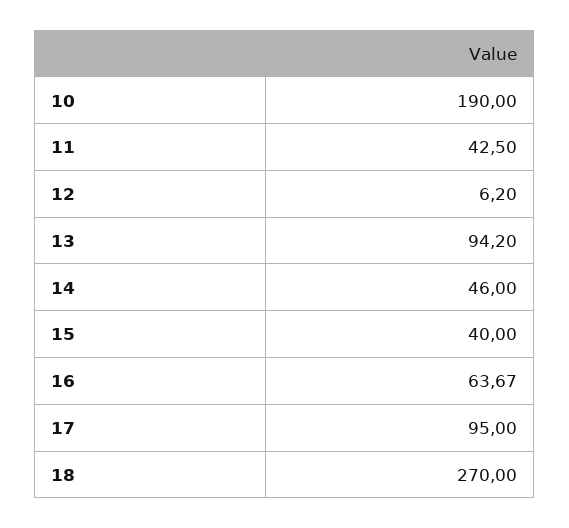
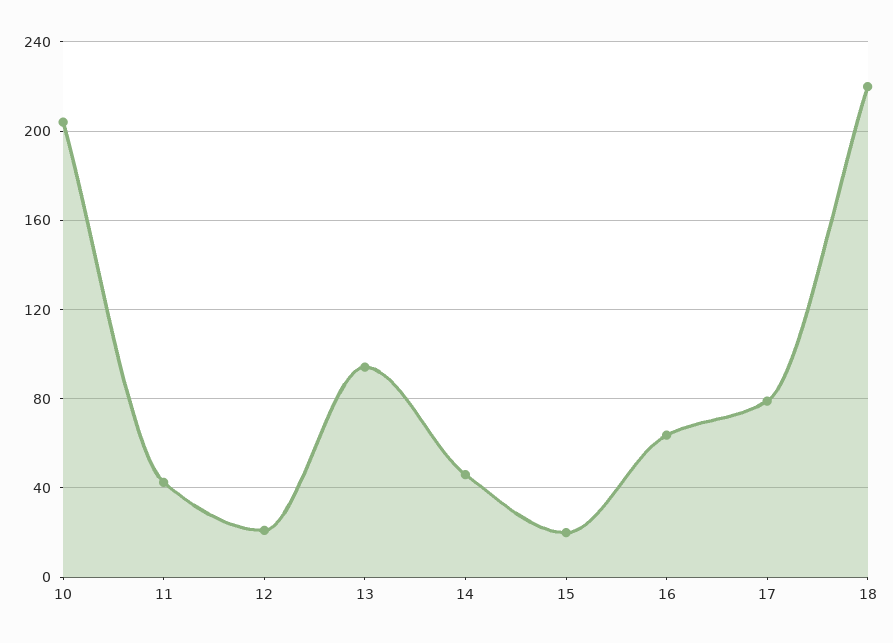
  {
-   "10": 190,
+   "10": 205,
    "11": 42.5,
-   "12": 6.2,
+   "12": 20,
    "13": 94.2,
    "14": 46,
-   "15": 40,
+   "15": 20,
    "16": 63.67,
-   "17": 95,
+   "17": 80,
-   "18": 270
+   "18": 220
  }

